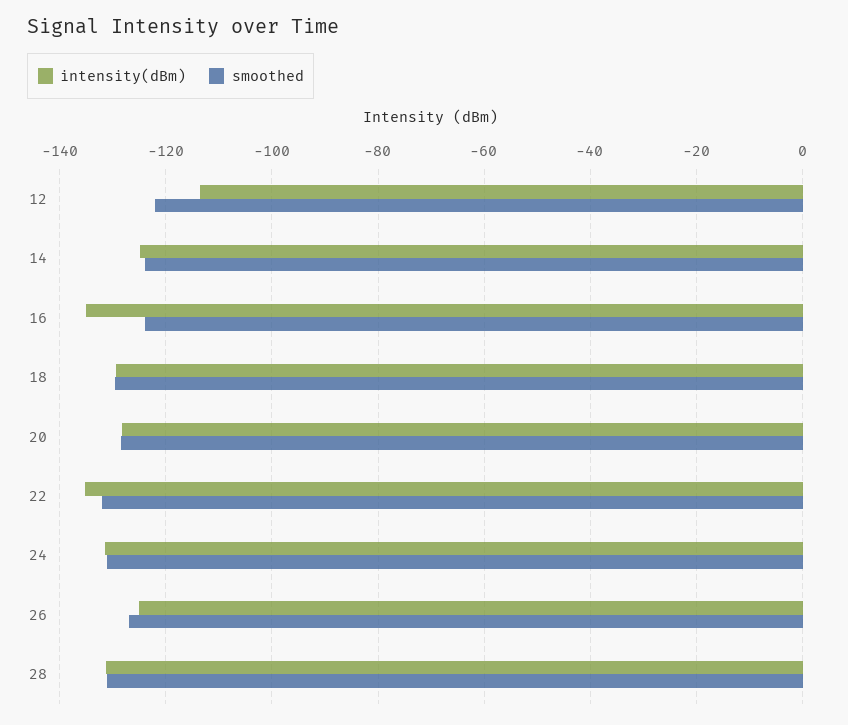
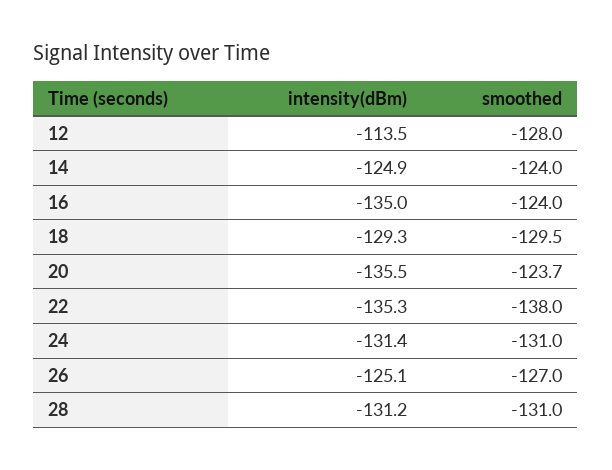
  {
    "intensity(dBm)": {
      "12": -113.5,
      "14": -124.9,
      "16": -135,
      "18": -129.3,
-     "20": -128,
+     "20": -135.5,
      "22": -135.3,
      "24": -131.4,
      "26": -125.1,
      "28": -131.2
    },
    "smoothed": {
-     "12": -122,
+     "12": -128,
      "14": -124,
      "16": -124,
      "18": -129.5,
-     "20": -128,
+     "20": -123.7,
-     "22": -132,
+     "22": -138,
      "24": -131,
      "26": -127,
      "28": -131
    }
  }

